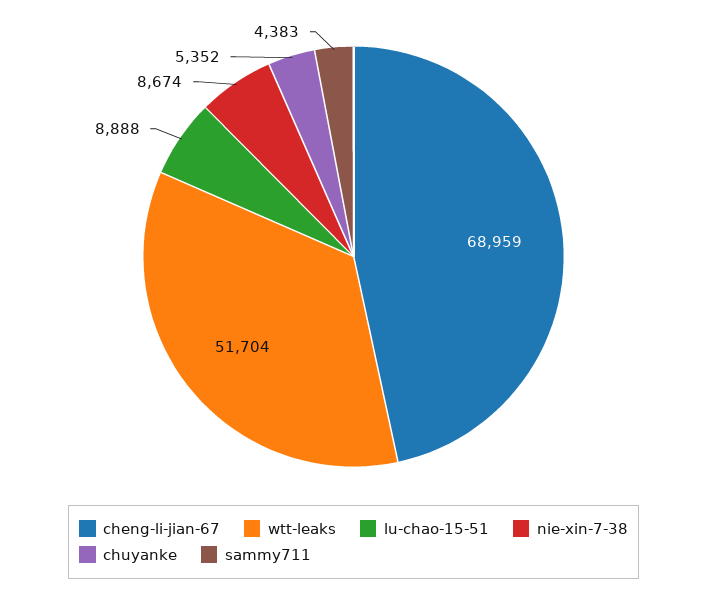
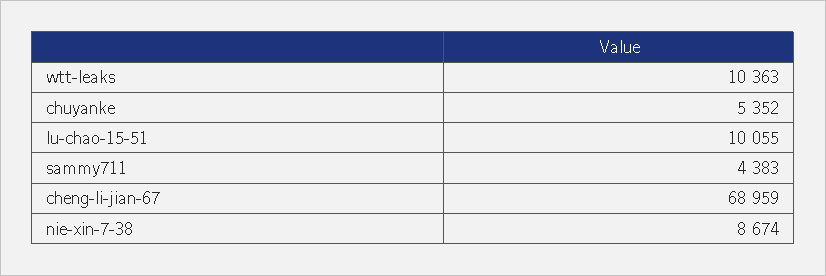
  {
    "cheng-li-jian-67": 68959,
-   "wtt-leaks": 51704,
+   "wtt-leaks": 10363,
-   "lu-chao-15-51": 8888,
+   "lu-chao-15-51": 10055,
    "nie-xin-7-38": 8674,
    "chuyanke": 5352,
    "sammy711": 4383
  }

